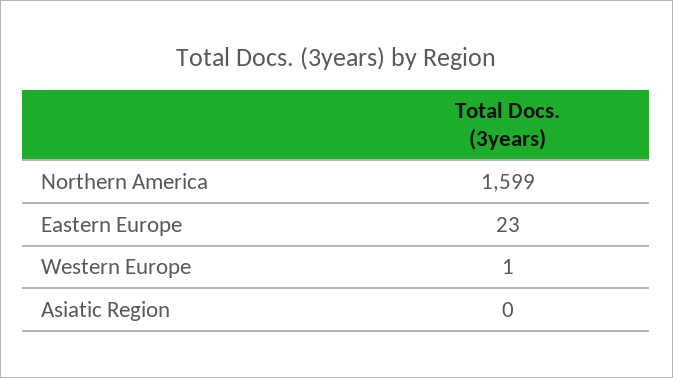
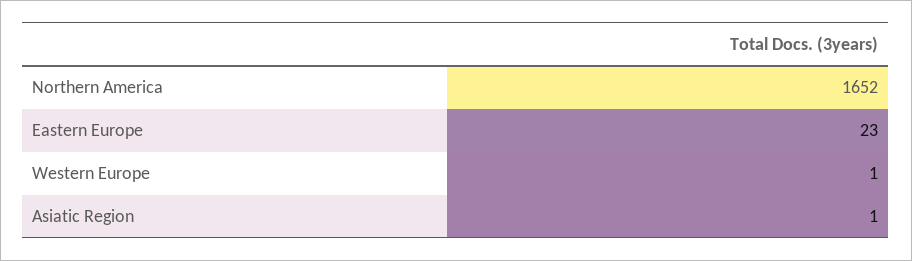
  {
-   "Northern America": 1599,
+   "Northern America": 1652,
    "Eastern Europe": 23,
    "Western Europe": 1,
-   "Asiatic Region": 0
+   "Asiatic Region": 1
  }

